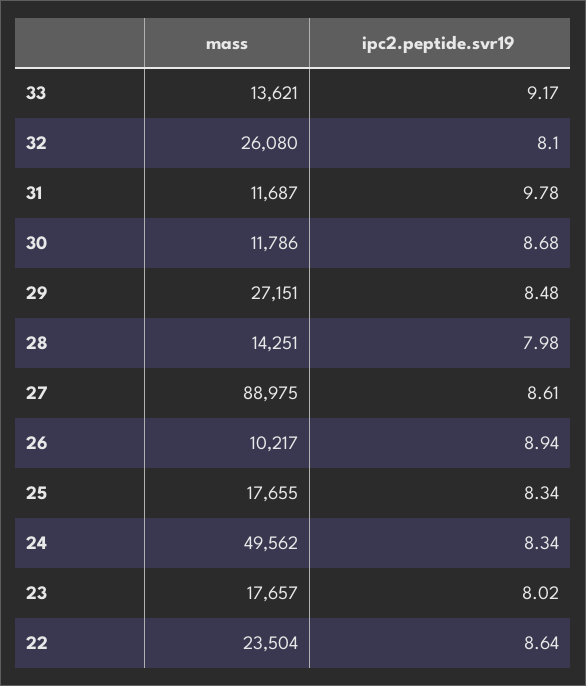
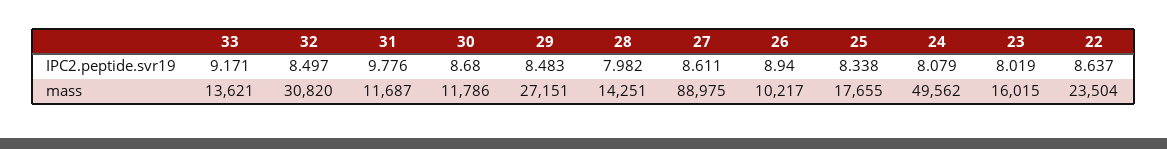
  {
    "mass": {
      "33": 13621,
-     "32": 26080,
+     "32": 30820,
      "31": 11687,
      "30": 11786,
      "29": 27151,
      "28": 14251,
      "27": 88975,
      "26": 10217,
      "25": 17655,
      "24": 49562,
-     "23": 17657,
+     "23": 16015,
      "22": 23504
    },
    "ipc2.peptide.svr19": {
      "33": 9.171,
-     "32": 8.1,
+     "32": 8.497,
      "31": 9.776,
      "30": 8.68,
      "29": 8.483,
      "28": 7.982,
      "27": 8.611,
      "26": 8.94,
      "25": 8.338,
-     "24": 8.34,
+     "24": 8.079,
      "23": 8.019,
      "22": 8.637
    }
  }

